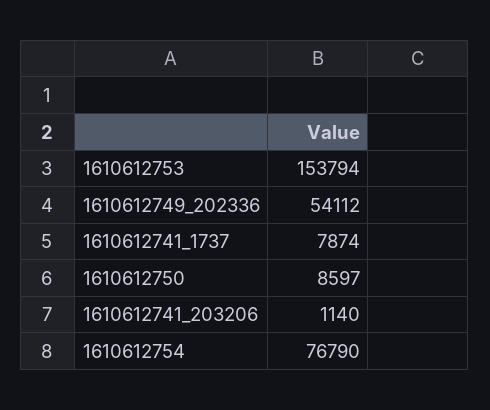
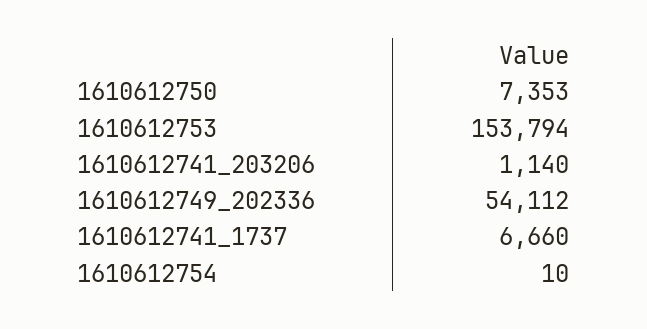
  {
    "1610612753": 153794,
    "1610612749_202336": 54112,
-   "1610612741_1737": 7874,
+   "1610612741_1737": 6660,
-   "1610612750": 8597,
+   "1610612750": 7353,
    "1610612741_203206": 1140,
-   "1610612754": 76790
+   "1610612754": 10
  }

